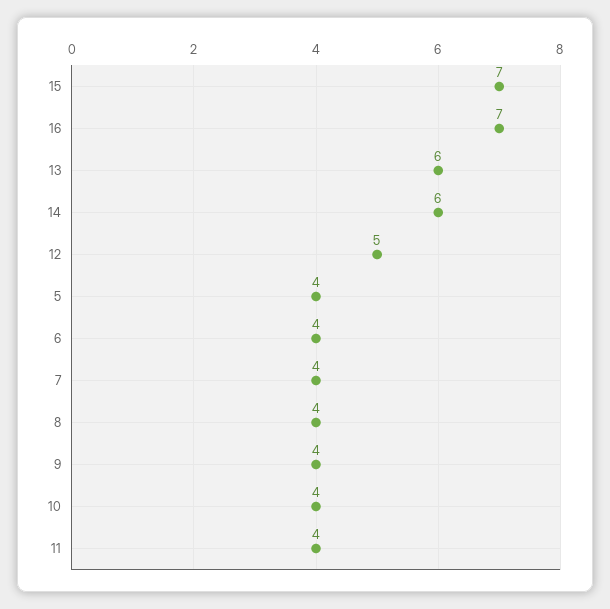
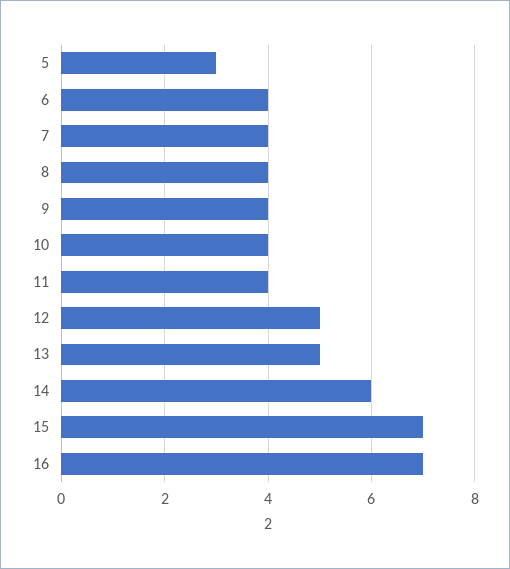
  {
    "15": 7,
    "16": 7,
-   "13": 6,
+   "13": 5,
    "14": 6,
    "12": 5,
-   "5": 4,
+   "5": 3,
    "6": 4,
    "7": 4,
    "8": 4,
    "9": 4,
    "10": 4,
    "11": 4
  }

